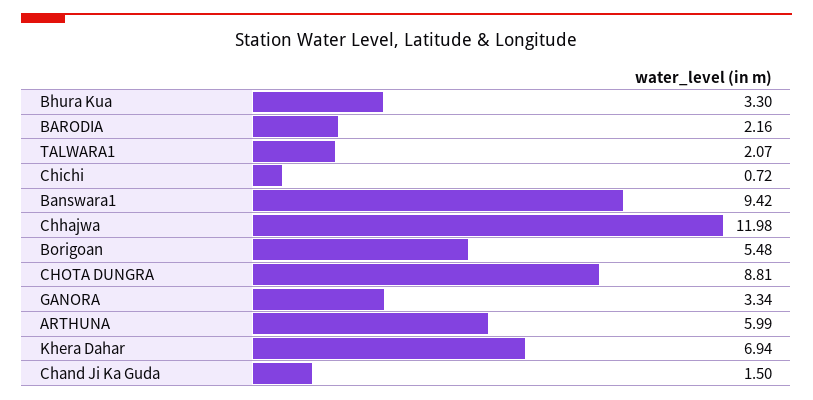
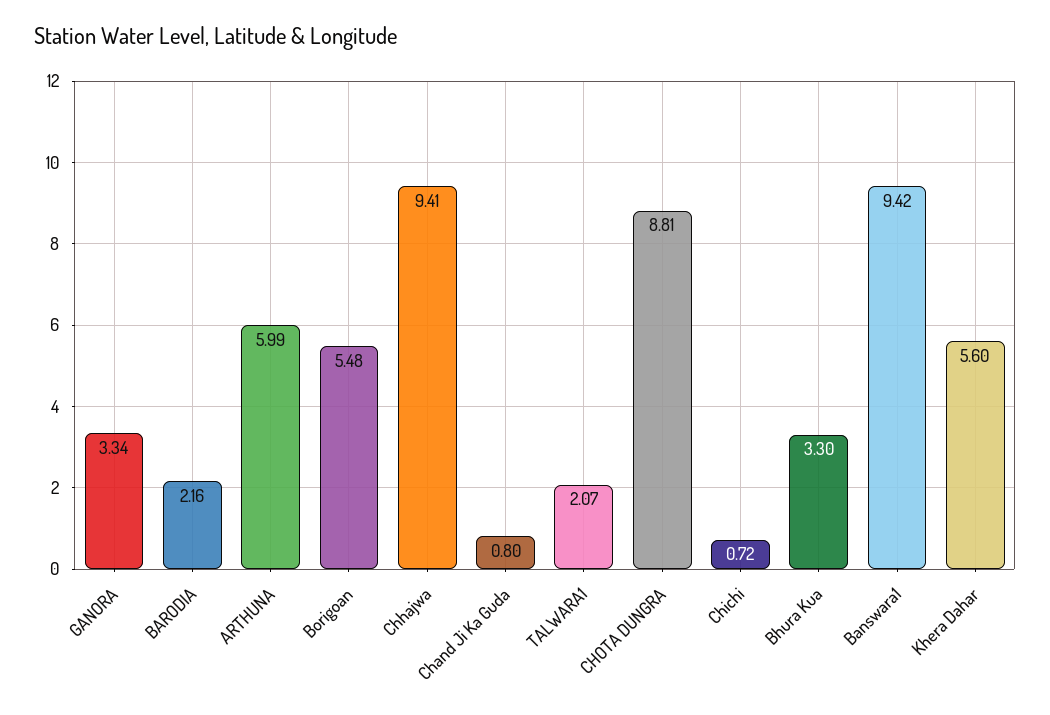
  {
    "Bhura Kua": 3.3,
    "BARODIA": 2.16,
    "TALWARA1": 2.07,
    "Chichi": 0.72,
    "Banswara1": 9.42,
-   "Chhajwa": 11.98,
+   "Chhajwa": 9.41,
    "Borigoan": 5.48,
    "CHOTA DUNGRA": 8.81,
    "GANORA": 3.34,
    "ARTHUNA": 5.99,
-   "Khera Dahar": 6.94,
+   "Khera Dahar": 5.6,
-   "Chand Ji Ka Guda": 1.5
+   "Chand Ji Ka Guda": 0.8
  }

